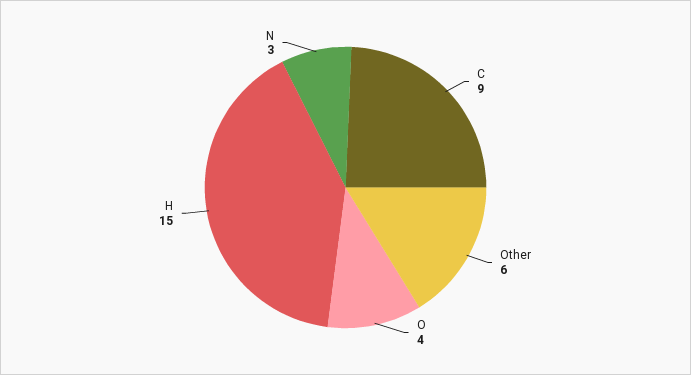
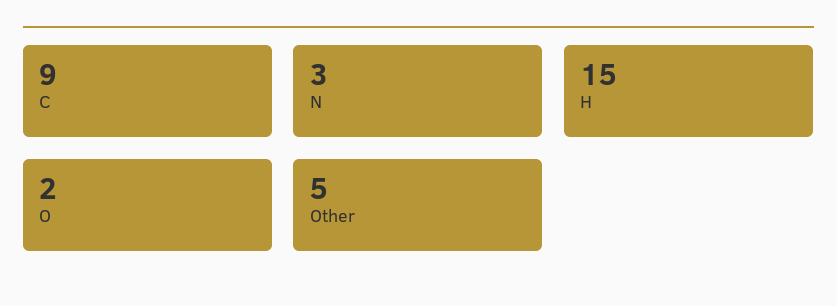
  {
    "C": 9,
-   "Other": 6,
+   "Other": 5,
-   "O": 4,
+   "O": 2,
    "H": 15,
    "N": 3
  }

